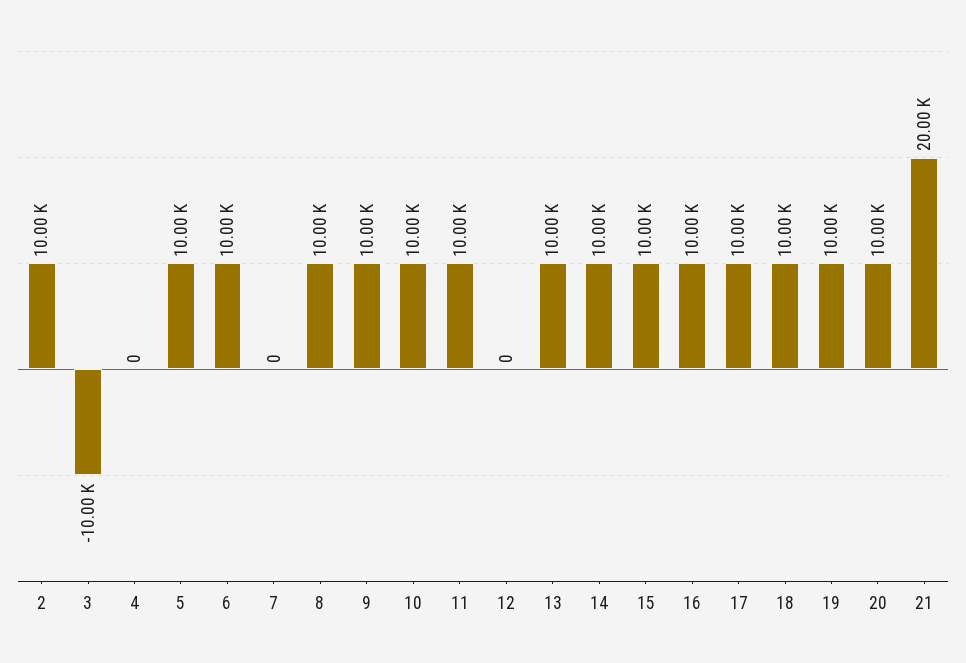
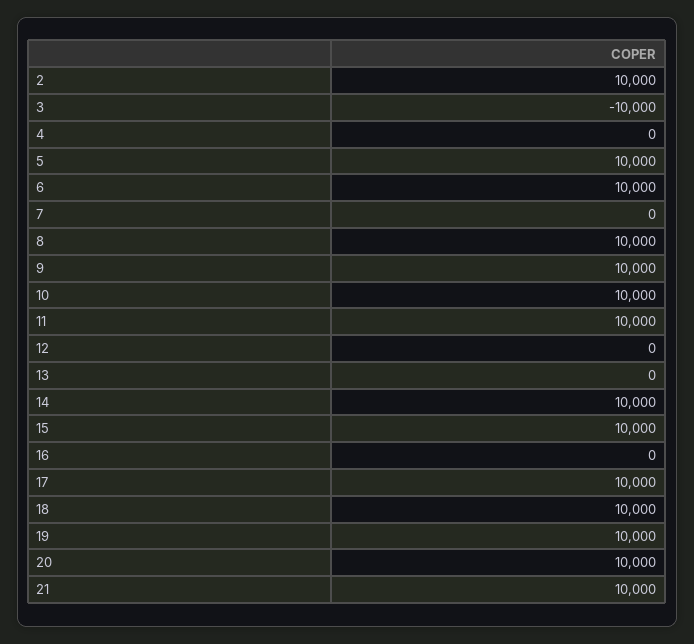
  {
    "2": 10000,
    "3": -10000,
    "4": 0,
    "5": 10000,
    "6": 10000,
    "7": 0,
    "8": 10000,
    "9": 10000,
    "10": 10000,
    "11": 10000,
    "12": 0,
-   "13": 10000,
+   "13": 0,
    "14": 10000,
    "15": 10000,
-   "16": 10000,
+   "16": 0,
    "17": 10000,
    "18": 10000,
    "19": 10000,
    "20": 10000,
-   "21": 20000
+   "21": 10000
  }

